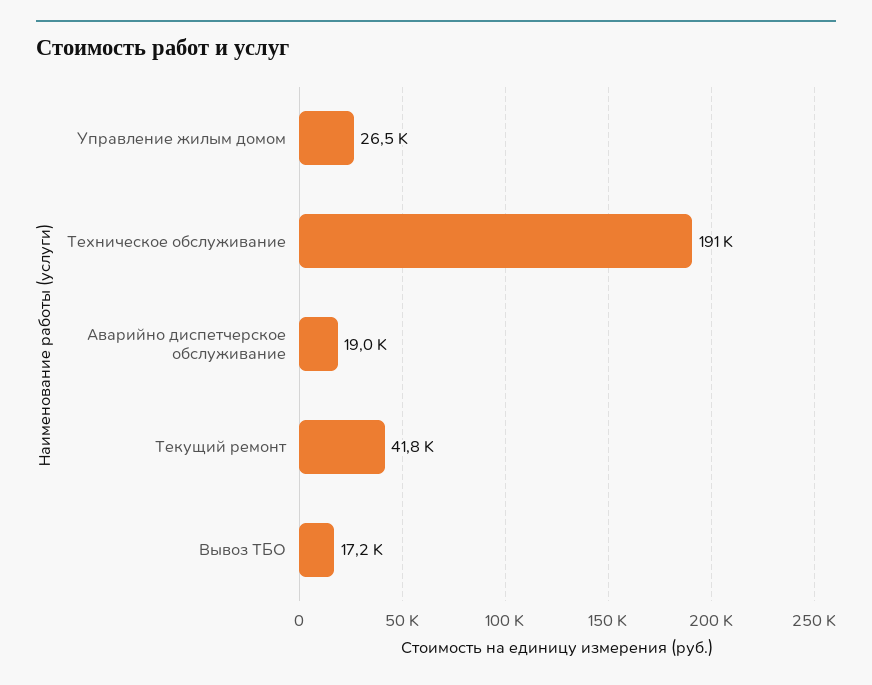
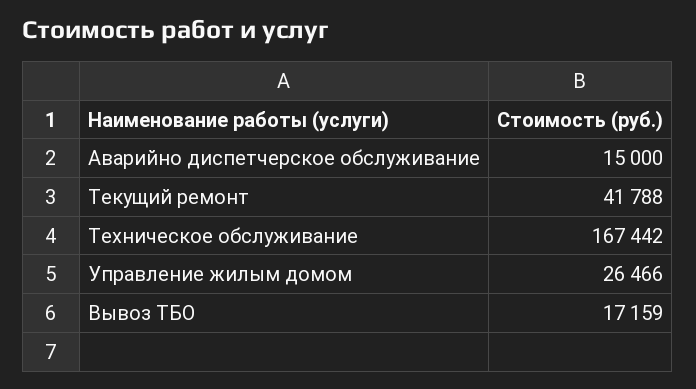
  {
    "Управление жилым домом": 26466,
-   "Техническое обслуживание": 191000,
+   "Техническое обслуживание": 167442,
-   "Аварийно диспетчерское обслуживание": 19000,
+   "Аварийно диспетчерское обслуживание": 15000,
    "Текущий ремонт": 41788,
    "Вывоз ТБО": 17159
  }

